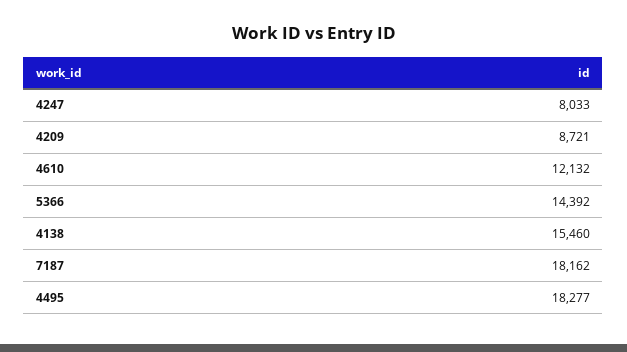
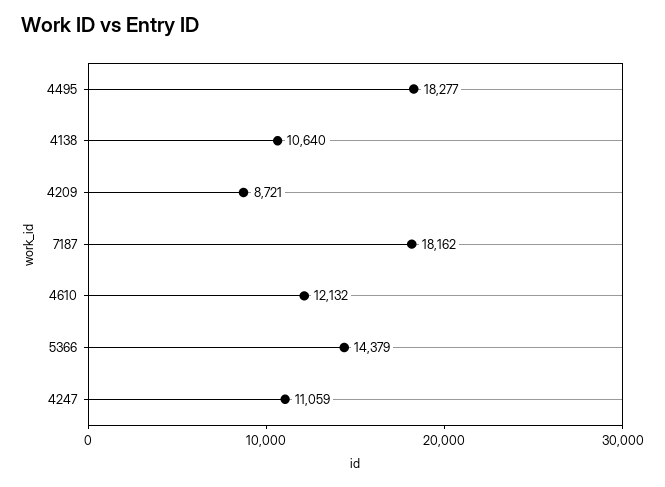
  {
-   "4247": 8033,
+   "4247": 11059,
    "4209": 8721,
    "4610": 12132,
-   "5366": 14392,
+   "5366": 14379,
-   "4138": 15460,
+   "4138": 10640,
    "7187": 18162,
    "4495": 18277
  }

